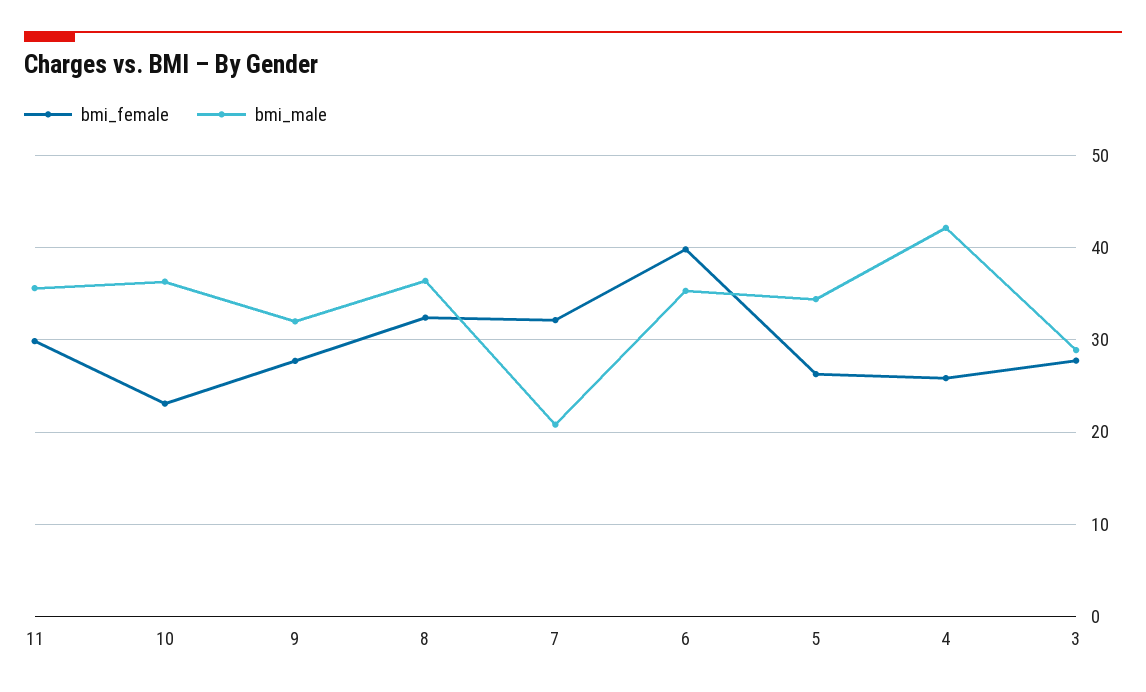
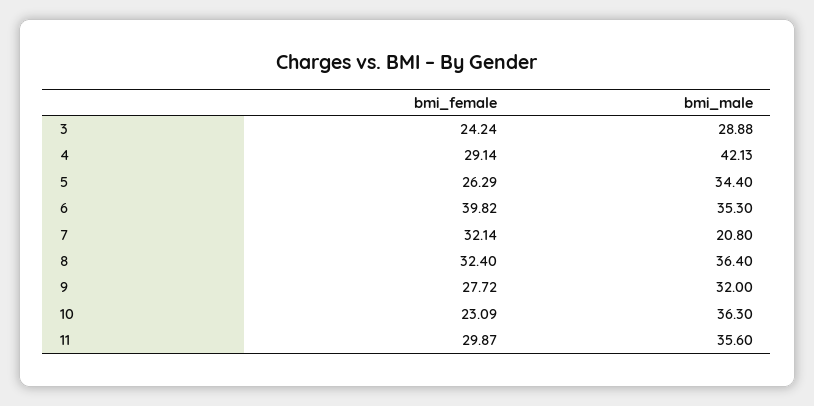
  {
    "bmi_female": {
      "11": 29.87,
      "10": 23.09,
      "9": 27.72,
      "8": 32.4,
      "7": 32.14,
      "6": 39.82,
      "5": 26.29,
-     "4": 26,
+     "4": 29.14,
-     "3": 28
+     "3": 24.24
    },
    "bmi_male": {
      "11": 35.6,
      "10": 36.3,
      "9": 32,
      "8": 36.4,
      "7": 20.8,
      "6": 35.3,
      "5": 34.4,
      "4": 42.13,
      "3": 28.88
    }
  }

